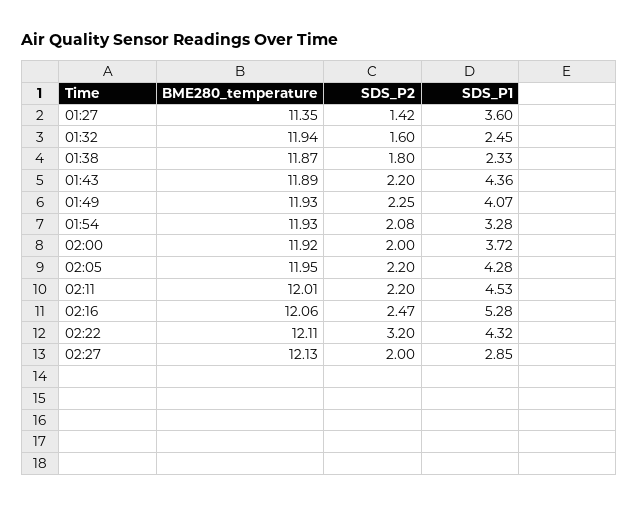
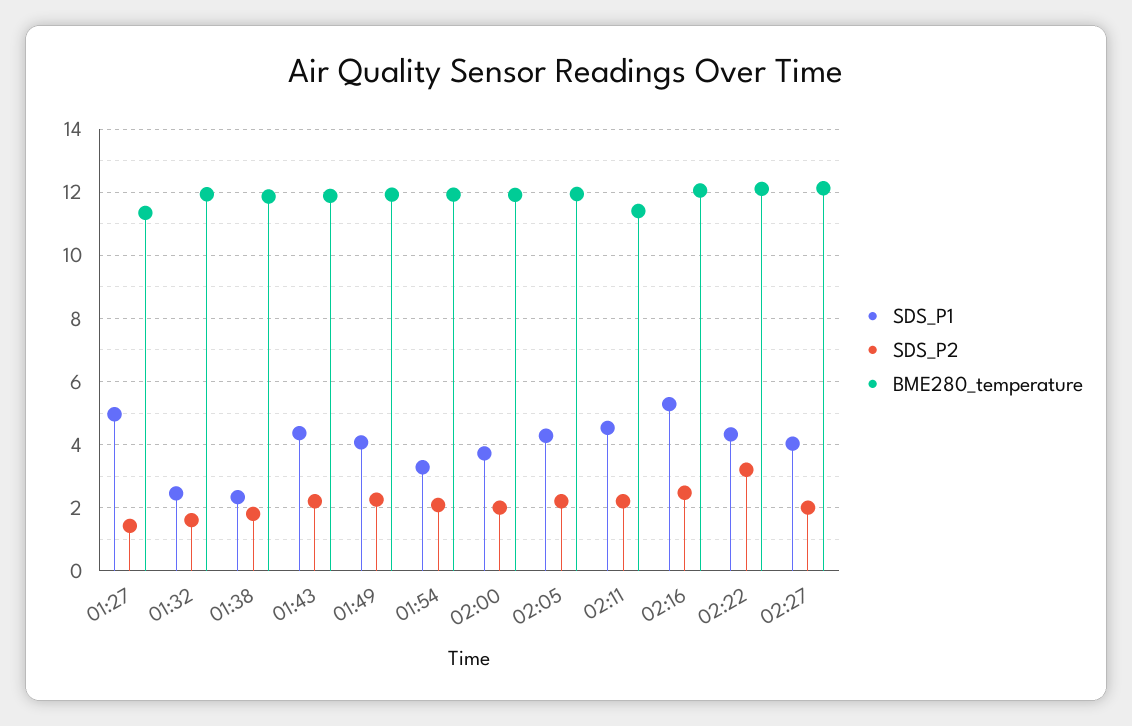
  {
    "BME280_temperature": {
      "01:27": 11.35,
      "01:32": 11.94,
      "01:38": 11.87,
      "01:43": 11.89,
      "01:49": 11.93,
      "01:54": 11.93,
      "02:00": 11.92,
      "02:05": 11.95,
-     "02:11": 12.01,
+     "02:11": 11.4,
      "02:16": 12.06,
      "02:22": 12.11,
      "02:27": 12.13
    },
    "SDS_P2": {
      "01:27": 1.42,
      "01:32": 1.6,
      "01:38": 1.8,
      "01:43": 2.2,
      "01:49": 2.25,
      "01:54": 2.08,
      "02:00": 2,
      "02:05": 2.2,
      "02:11": 2.2,
      "02:16": 2.47,
      "02:22": 3.2,
      "02:27": 2
    },
    "SDS_P1": {
-     "01:27": 3.6,
+     "01:27": 5,
      "01:32": 2.45,
      "01:38": 2.33,
      "01:43": 4.36,
      "01:49": 4.07,
      "01:54": 3.28,
      "02:00": 3.72,
      "02:05": 4.28,
      "02:11": 4.53,
      "02:16": 5.28,
      "02:22": 4.32,
-     "02:27": 2.85
+     "02:27": 4
    }
  }

